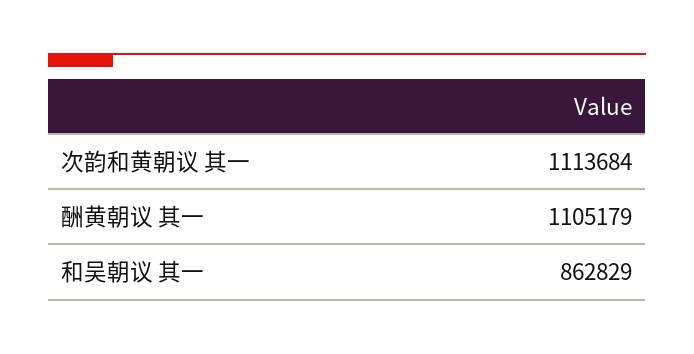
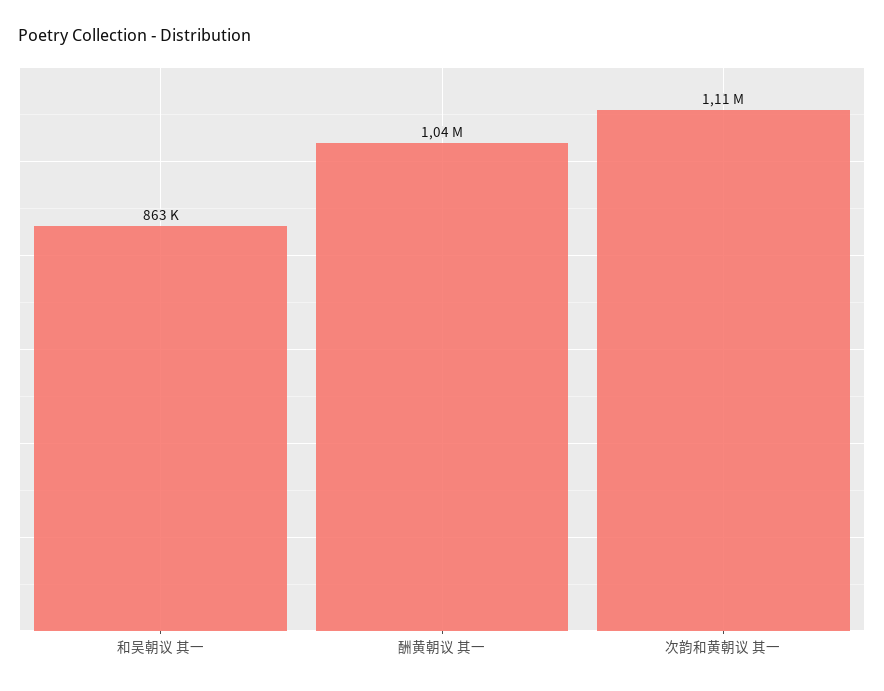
  {
    "次韵和黄朝议 其一": 1113684,
-   "酬黄朝议 其一": 1105179,
+   "酬黄朝议 其一": 1040000,
    "和吴朝议 其一": 862829
  }

